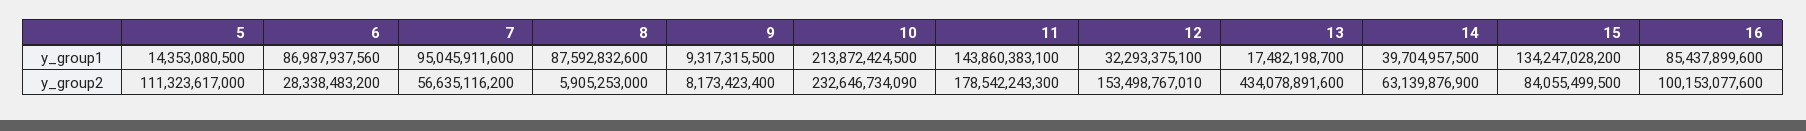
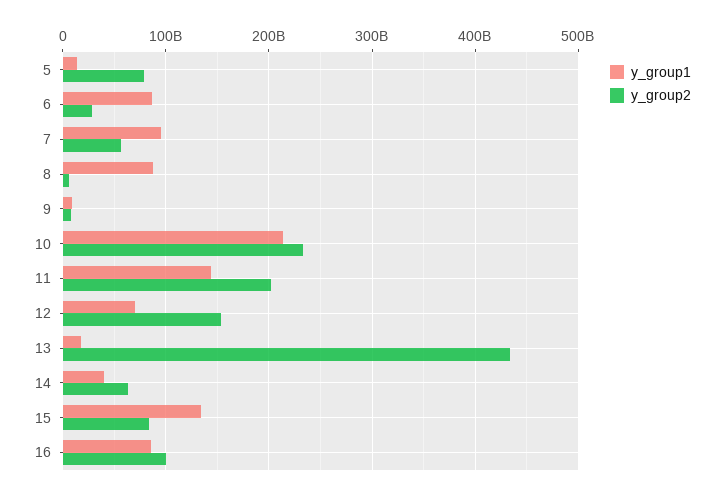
  {
    "y_group1": {
      "5": 14353080500,
      "6": 86987937560,
      "7": 95045911600,
      "8": 87592832600,
      "9": 9317315500,
      "10": 213872424500,
      "11": 143860383100,
-     "12": 32293375100,
+     "12": 70000000000,
      "13": 17482198700,
      "14": 39704957500,
      "15": 134247028200,
      "16": 85437899600
    },
    "y_group2": {
-     "5": 111323617000,
+     "5": 80000000000,
      "6": 28338483200,
      "7": 56635116200,
      "8": 5905253000,
      "9": 8173423400,
      "10": 232646734090,
-     "11": 178542243300,
+     "11": 200000000000,
      "12": 153498767010,
      "13": 434078891600,
      "14": 63139876900,
      "15": 84055499500,
      "16": 100153077600
    }
  }

